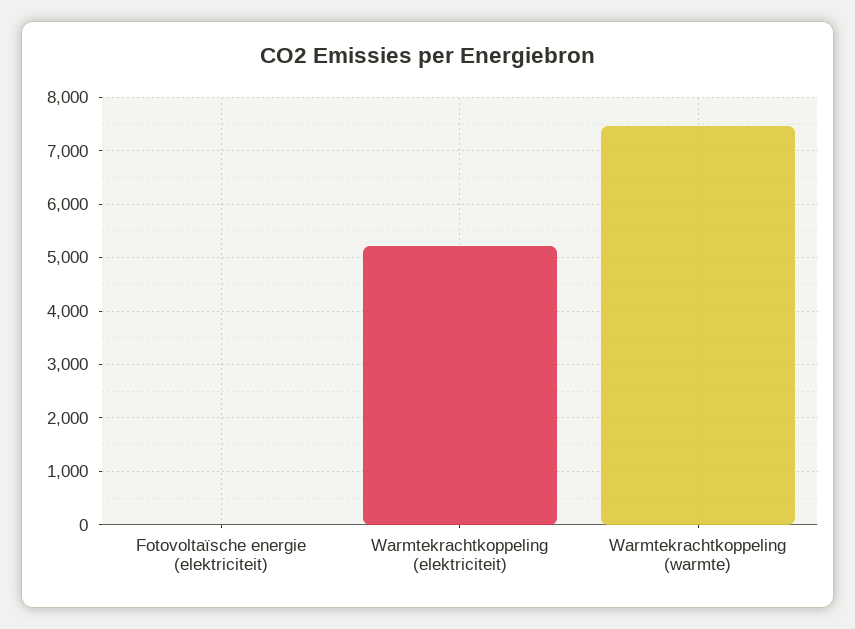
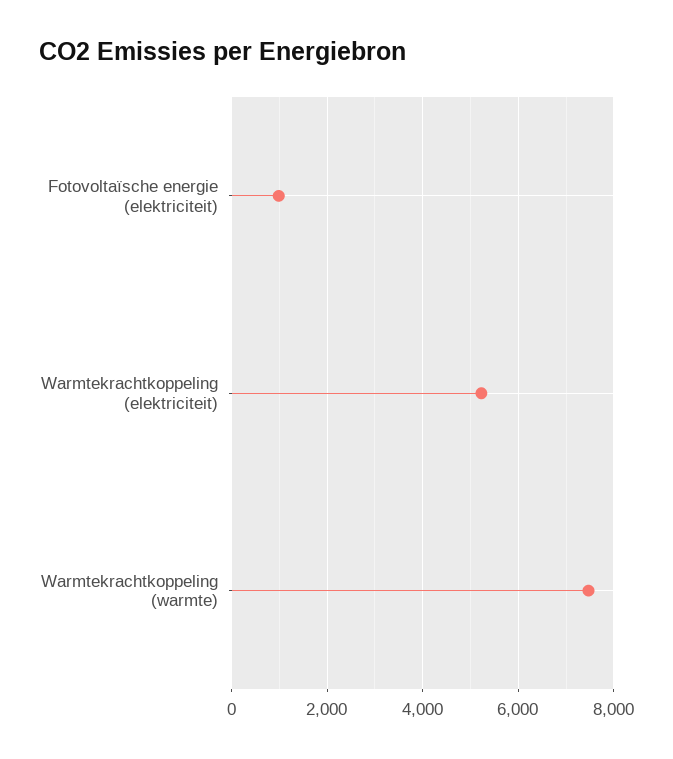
  {
-   "Fotovoltaïsche energie (elektriciteit)": 0,
+   "Fotovoltaïsche energie (elektriciteit)": 1000,
    "Warmtekrachtkoppeling (elektriciteit)": 5200,
    "Warmtekrachtkoppeling (warmte)": 7400
  }

